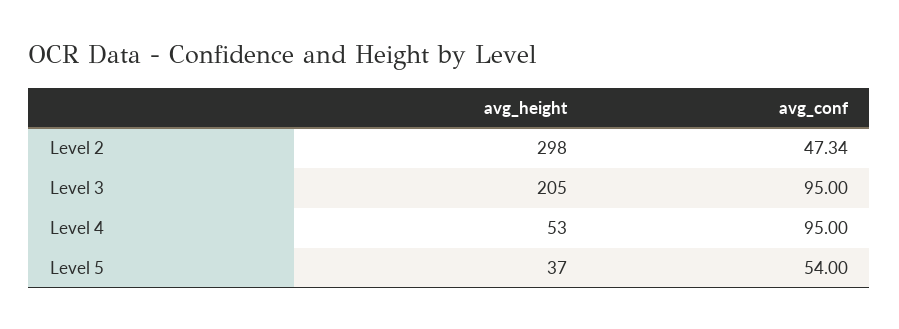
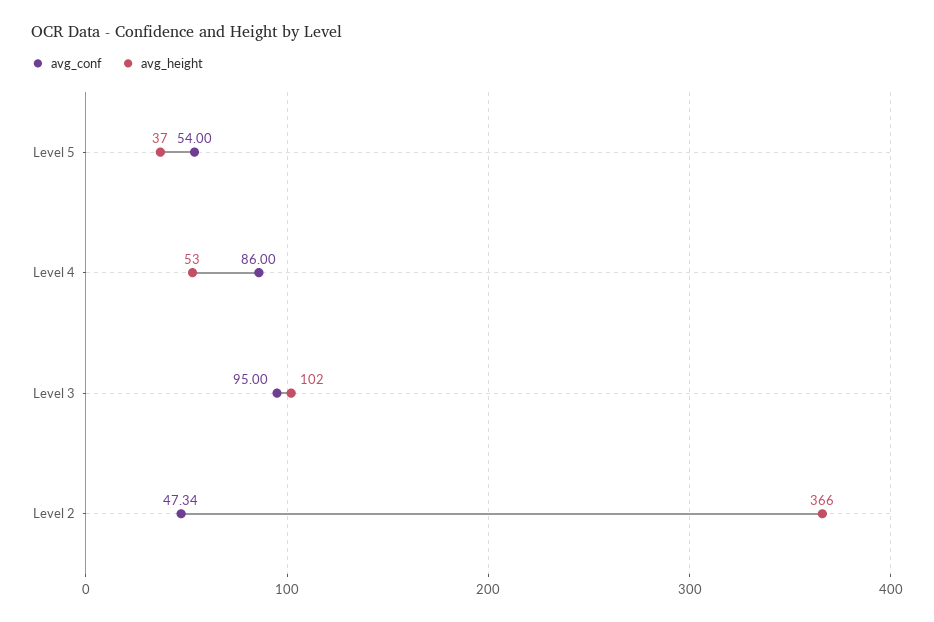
  {
    "avg_height": {
-     "Level 2": 298,
+     "Level 2": 366,
-     "Level 3": 205,
+     "Level 3": 102,
      "Level 4": 53,
      "Level 5": 37
    },
    "avg_conf": {
      "Level 2": 47.34,
      "Level 3": 95,
-     "Level 4": 95,
+     "Level 4": 86,
      "Level 5": 54
    }
  }

